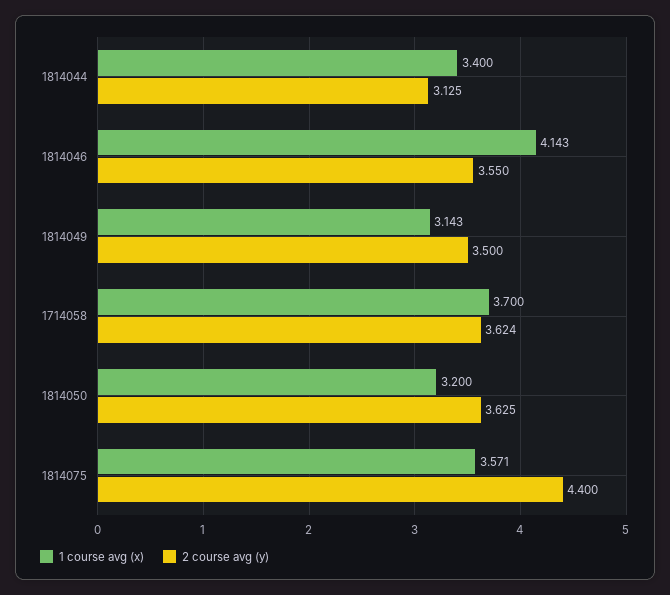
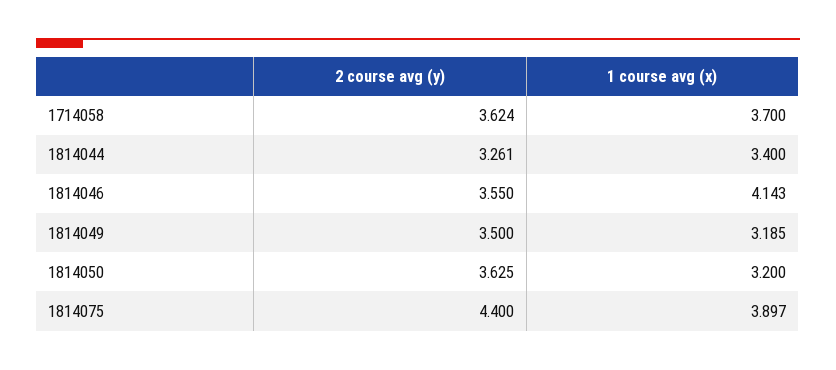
  {
    "1 course avg (x)": {
      "1814044": 3.4,
      "1814046": 4.143,
-     "1814049": 3.143,
+     "1814049": 3.185,
      "1714058": 3.7,
      "1814050": 3.2,
-     "1814075": 3.571
+     "1814075": 3.897
    },
    "2 course avg (y)": {
-     "1814044": 3.125,
+     "1814044": 3.261,
      "1814046": 3.55,
      "1814049": 3.5,
      "1714058": 3.624,
      "1814050": 3.625,
      "1814075": 4.4
    }
  }

